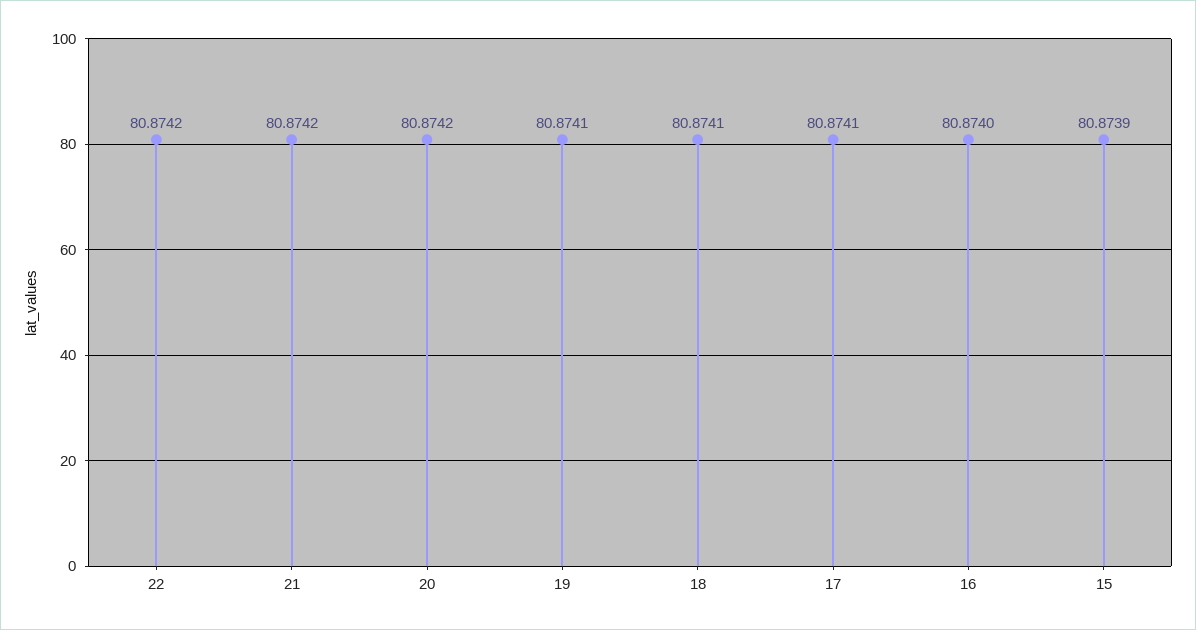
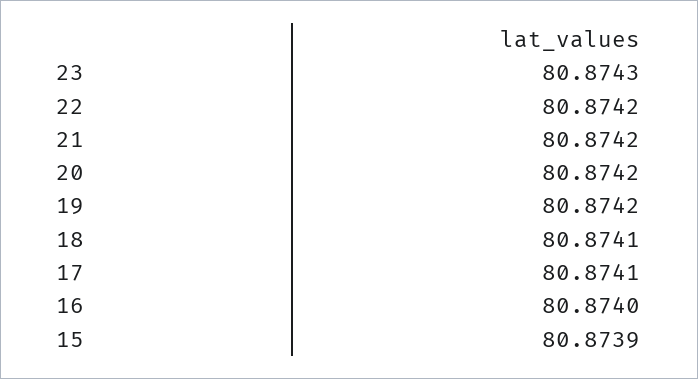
  {
    "22": 80.8742,
    "21": 80.8742,
    "20": 80.8742,
-   "19": 80.8741,
+   "19": 80.8742,
    "18": 80.8741,
    "17": 80.8741,
    "16": 80.874,
-   "15": 80.8739
+   "15": 80.8739,
+   "23": 80.8743
  }

